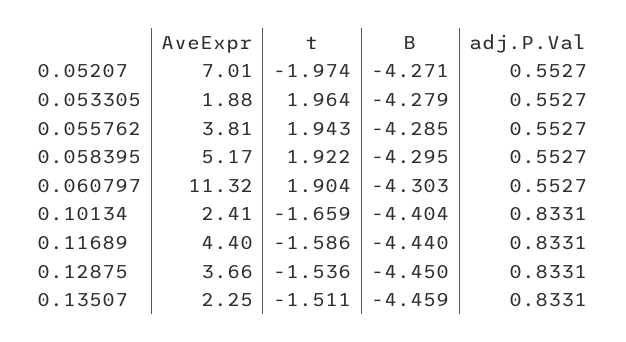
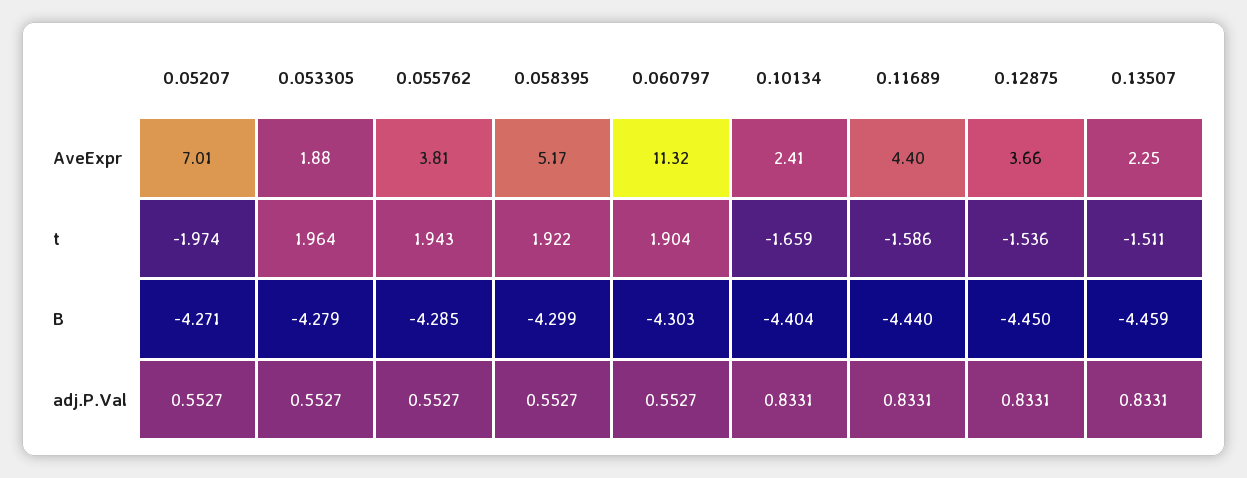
  {
    "AveExpr": {
      "0.05207": 7.01,
      "0.053305": 1.88,
      "0.055762": 3.81,
      "0.058395": 5.17,
      "0.060797": 11.32,
      "0.10134": 2.41,
      "0.11689": 4.4,
      "0.12875": 3.66,
      "0.13507": 2.25
    },
    "t": {
      "0.05207": -1.974,
      "0.053305": 1.964,
      "0.055762": 1.943,
      "0.058395": 1.922,
      "0.060797": 1.904,
      "0.10134": -1.659,
      "0.11689": -1.586,
      "0.12875": -1.536,
      "0.13507": -1.511
    },
    "B": {
      "0.05207": -4.271,
      "0.053305": -4.279,
      "0.055762": -4.285,
-     "0.058395": -4.295,
+     "0.058395": -4.299,
      "0.060797": -4.303,
      "0.10134": -4.404,
      "0.11689": -4.44,
      "0.12875": -4.45,
      "0.13507": -4.459
    },
    "adj.P.Val": {
      "0.05207": 0.5527,
      "0.053305": 0.5527,
      "0.055762": 0.5527,
      "0.058395": 0.5527,
      "0.060797": 0.5527,
      "0.10134": 0.8331,
      "0.11689": 0.8331,
      "0.12875": 0.8331,
      "0.13507": 0.8331
    }
  }

